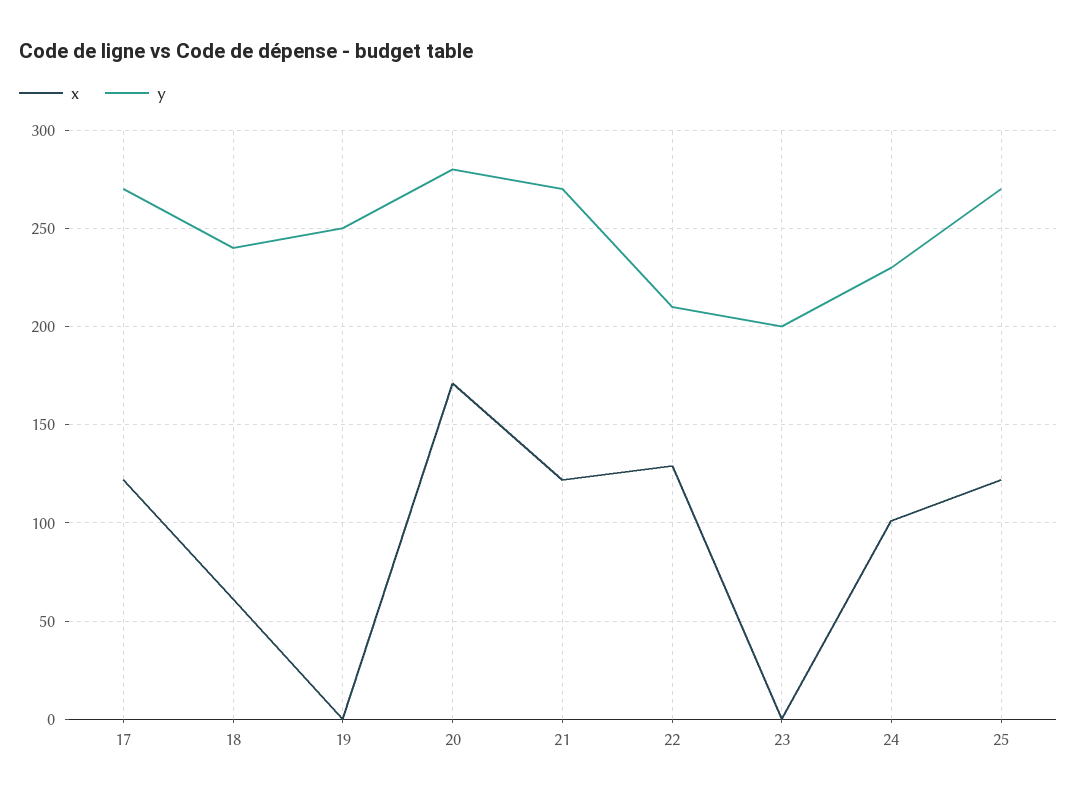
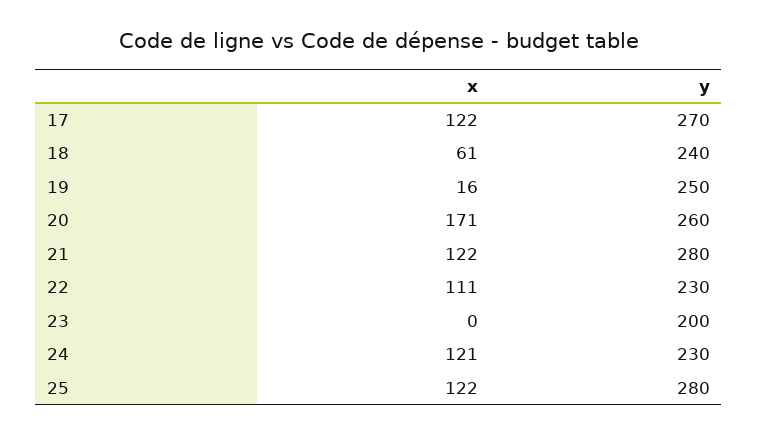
  {
    "x": {
      "17": 122,
      "18": 61,
-     "19": 0,
+     "19": 16,
      "20": 171,
      "21": 122,
-     "22": 130,
+     "22": 111,
      "23": 0,
-     "24": 100,
+     "24": 121,
      "25": 122
    },
    "y": {
      "17": 270,
      "18": 240,
      "19": 250,
-     "20": 280,
+     "20": 260,
-     "21": 270,
+     "21": 280,
-     "22": 210,
+     "22": 230,
      "23": 200,
      "24": 230,
-     "25": 270
+     "25": 280
    }
  }

